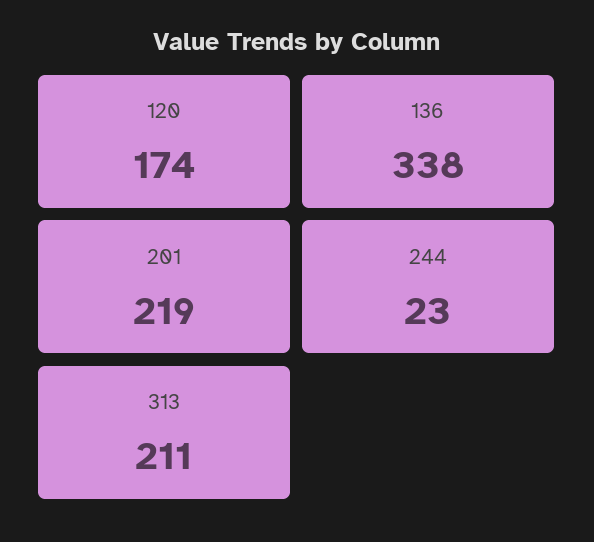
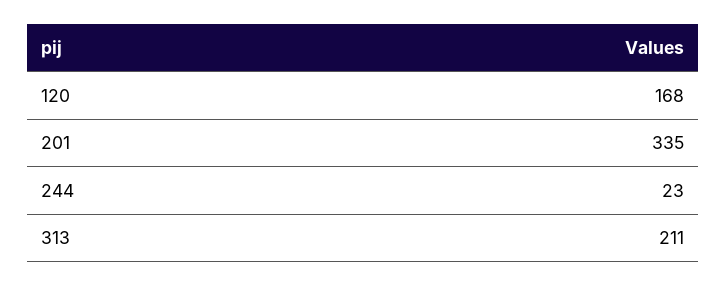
  {
-   "120": 174,
+   "120": 168,
-   "136": 338,
-   "201": 219,
+   "201": 335,
    "244": 23,
    "313": 211
  }

